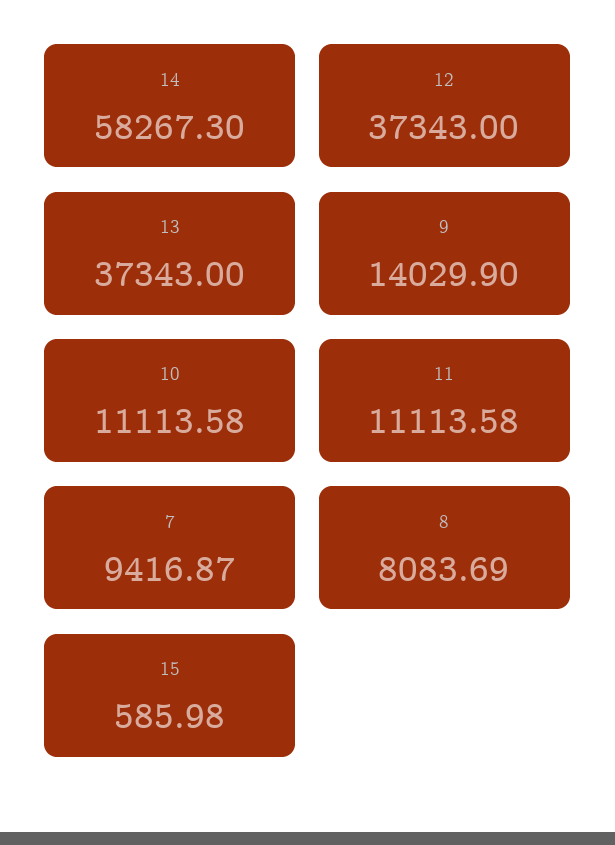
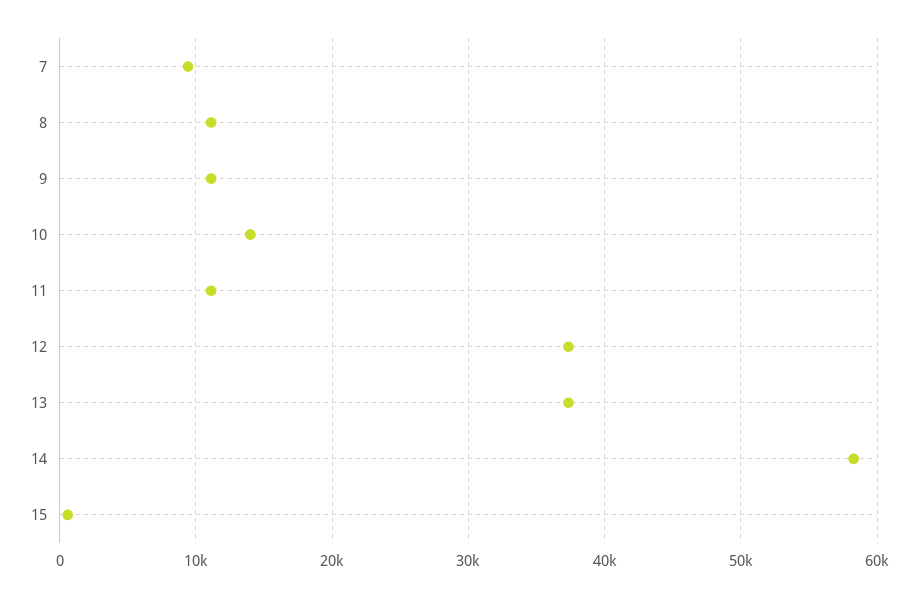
  {
    "14": 58267.3,
    "12": 37343,
    "13": 37343,
-   "9": 14029.9,
+   "9": 11000,
-   "10": 11113.58,
+   "10": 14000,
    "11": 11113.58,
    "7": 9416.87,
-   "8": 8083.69,
+   "8": 11000,
    "15": 585.98
  }

